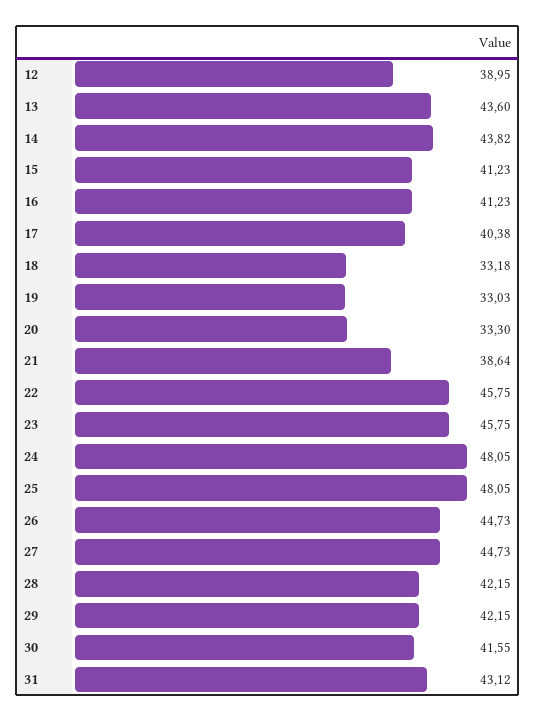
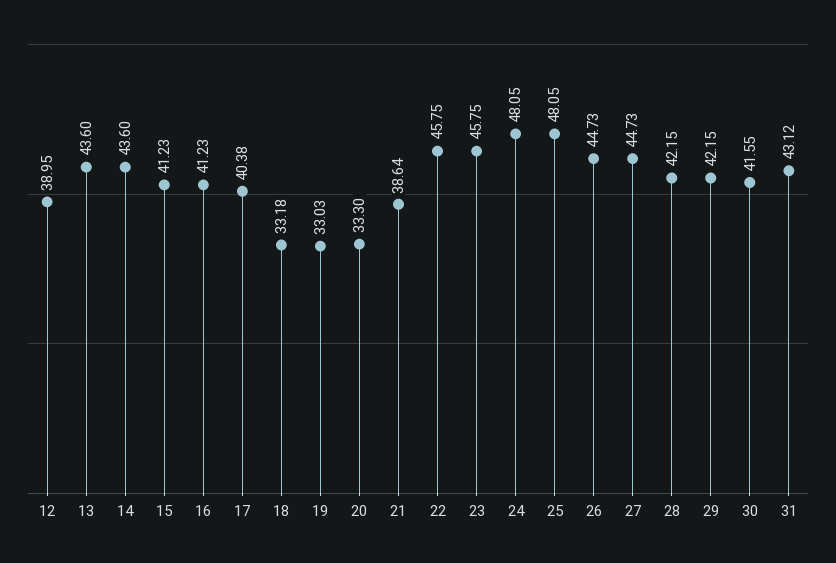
  {
    "12": 38.95,
    "13": 43.6,
-   "14": 43.82,
+   "14": 43.6,
    "15": 41.23,
    "16": 41.23,
    "17": 40.38,
    "18": 33.18,
    "19": 33.03,
    "20": 33.3,
    "21": 38.64,
    "22": 45.75,
    "23": 45.75,
    "24": 48.05,
    "25": 48.05,
    "26": 44.73,
    "27": 44.73,
    "28": 42.15,
    "29": 42.15,
    "30": 41.55,
    "31": 43.12
  }

